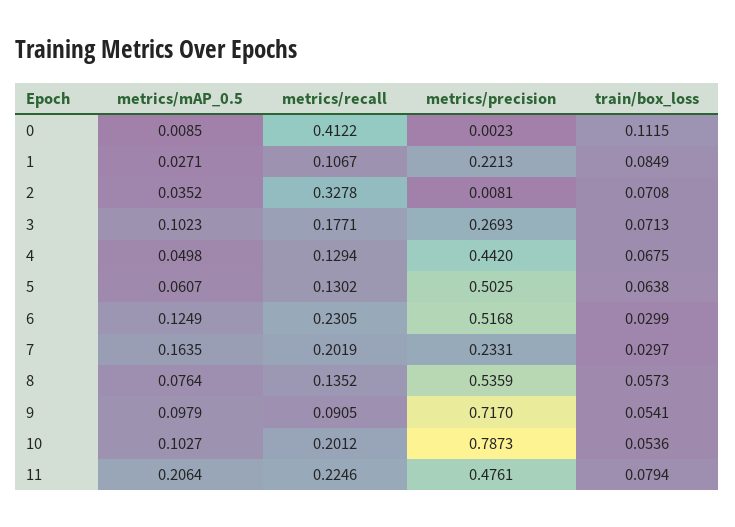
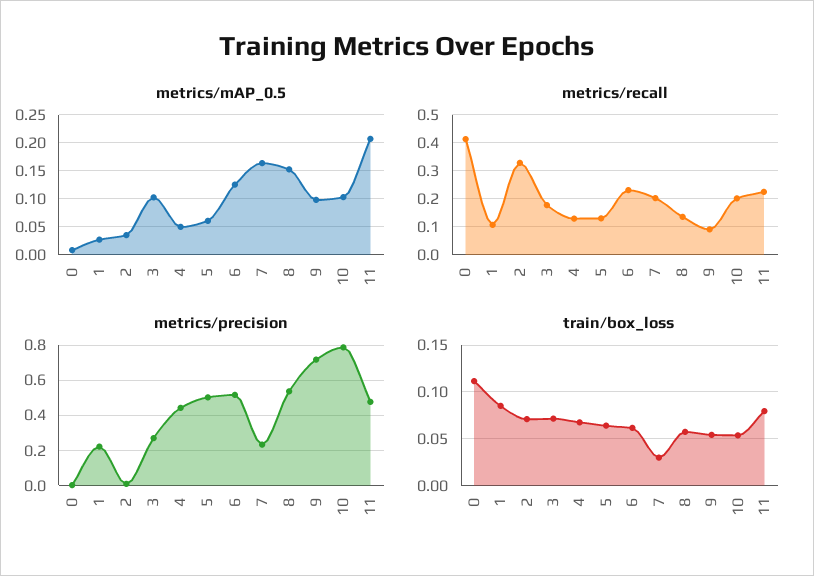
  {
    "metrics/mAP_0.5": {
      "0": 0.0085,
      "1": 0.0271,
      "2": 0.0352,
      "3": 0.1023,
      "4": 0.0498,
      "5": 0.0607,
      "6": 0.1249,
      "7": 0.1635,
-     "8": 0.0764,
+     "8": 0.15,
      "9": 0.0979,
      "10": 0.1027,
      "11": 0.2064
    },
    "metrics/recall": {
      "0": 0.4122,
      "1": 0.1067,
      "2": 0.3278,
      "3": 0.1771,
      "4": 0.1294,
      "5": 0.1302,
      "6": 0.2305,
      "7": 0.2019,
      "8": 0.1352,
      "9": 0.0905,
      "10": 0.2012,
      "11": 0.2246
    },
    "metrics/precision": {
      "0": 0.0023,
      "1": 0.2213,
      "2": 0.0081,
      "3": 0.2693,
      "4": 0.442,
      "5": 0.5025,
      "6": 0.5168,
      "7": 0.2331,
      "8": 0.5359,
      "9": 0.717,
      "10": 0.7873,
      "11": 0.4761
    },
    "train/box_loss": {
      "0": 0.1115,
      "1": 0.0849,
      "2": 0.0708,
      "3": 0.0713,
      "4": 0.0675,
      "5": 0.0638,
-     "6": 0.0299,
+     "6": 0.06,
      "7": 0.0297,
      "8": 0.0573,
      "9": 0.0541,
      "10": 0.0536,
      "11": 0.0794
    }
  }

